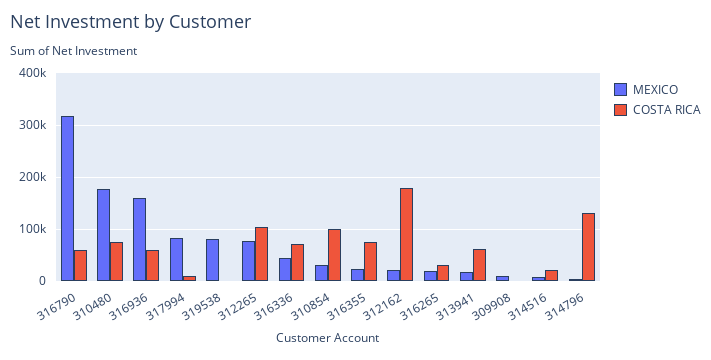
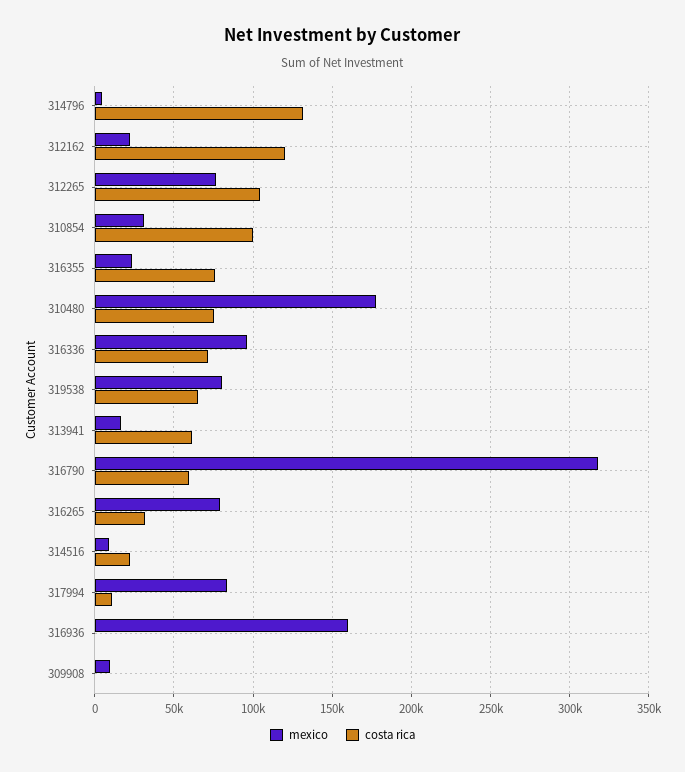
  {
    "MEXICO": {
      "316790": 320000,
      "310480": 180000,
      "316936": 160000,
      "317994": 85000,
      "319538": 80000,
      "312265": 75000,
-     "316336": 40000,
+     "316336": 95000,
      "310854": 30000,
      "316355": 25000,
      "312162": 20000,
-     "316265": 20000,
+     "316265": 80000,
      "313941": 15000,
      "309908": 10000,
      "314516": 10000,
      "314796": 5000
    },
    "COSTA RICA": {
      "316790": 60000,
      "310480": 75000,
-     "316936": 60000,
+     "316936": 0,
      "317994": 10000,
-     "319538": 0,
+     "319538": 65000,
      "312265": 105000,
      "316336": 70000,
      "310854": 100000,
      "316355": 75000,
-     "312162": 180000,
+     "312162": 120000,
      "316265": 30000,
      "313941": 60000,
      "309908": 0,
      "314516": 20000,
      "314796": 130000
    }
  }

